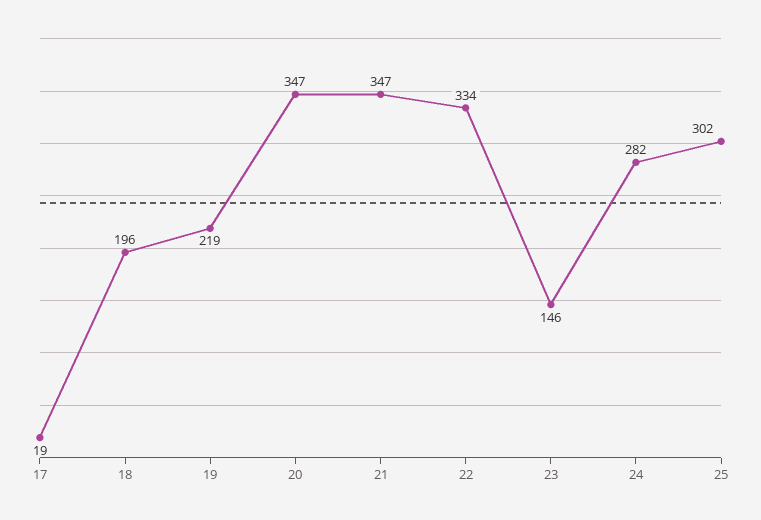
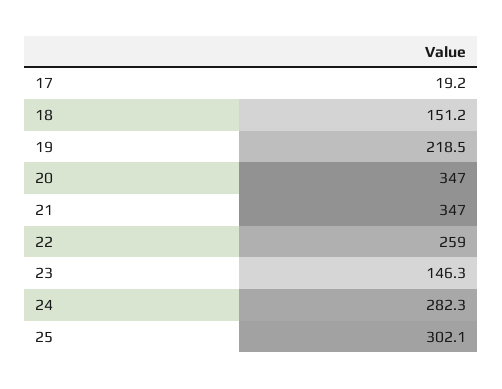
  {
    "17": 19.2,
-   "18": 196,
+   "18": 151.2,
    "19": 218.5,
    "20": 347,
    "21": 347,
-   "22": 334,
+   "22": 259,
    "23": 146.3,
    "24": 282.3,
    "25": 302.1
  }

